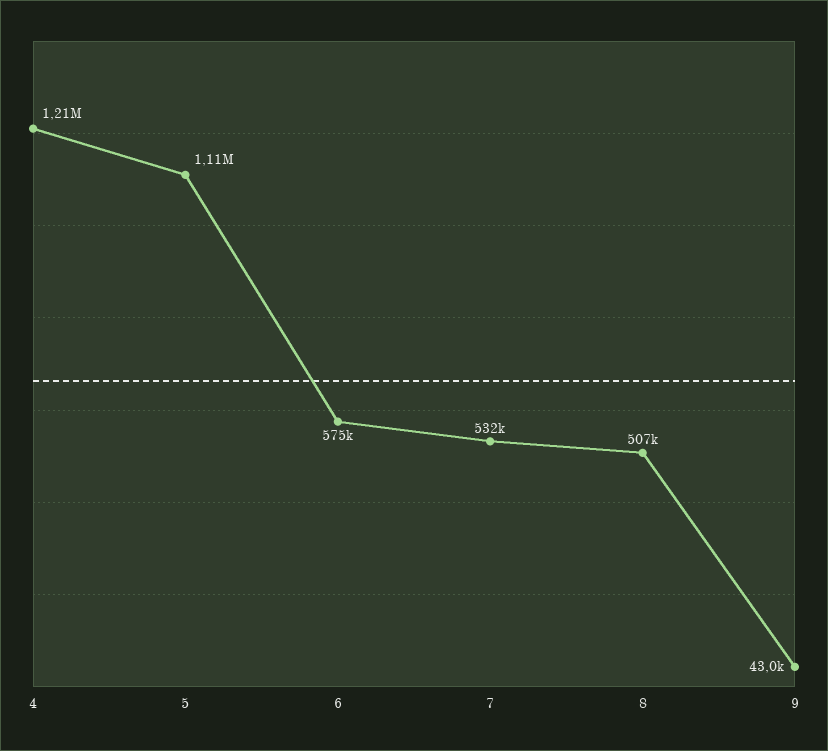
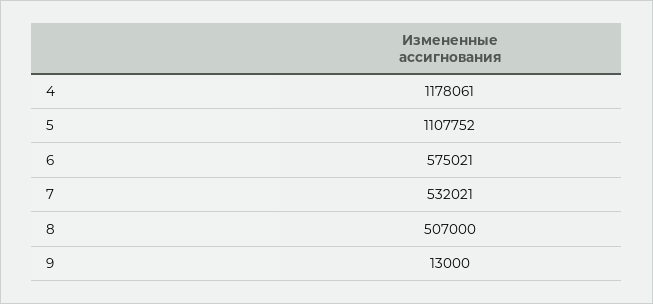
  {
-   "4": 1210000,
+   "4": 1178061,
    "5": 1107752,
    "6": 575021,
    "7": 532021,
    "8": 507000,
-   "9": 43000
+   "9": 13000
  }

